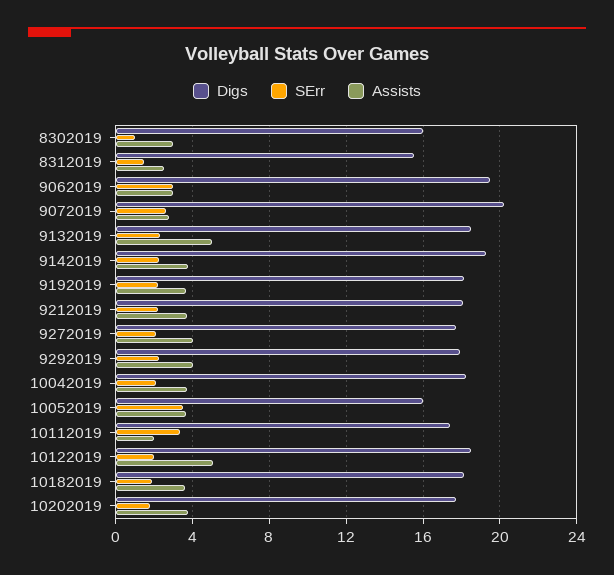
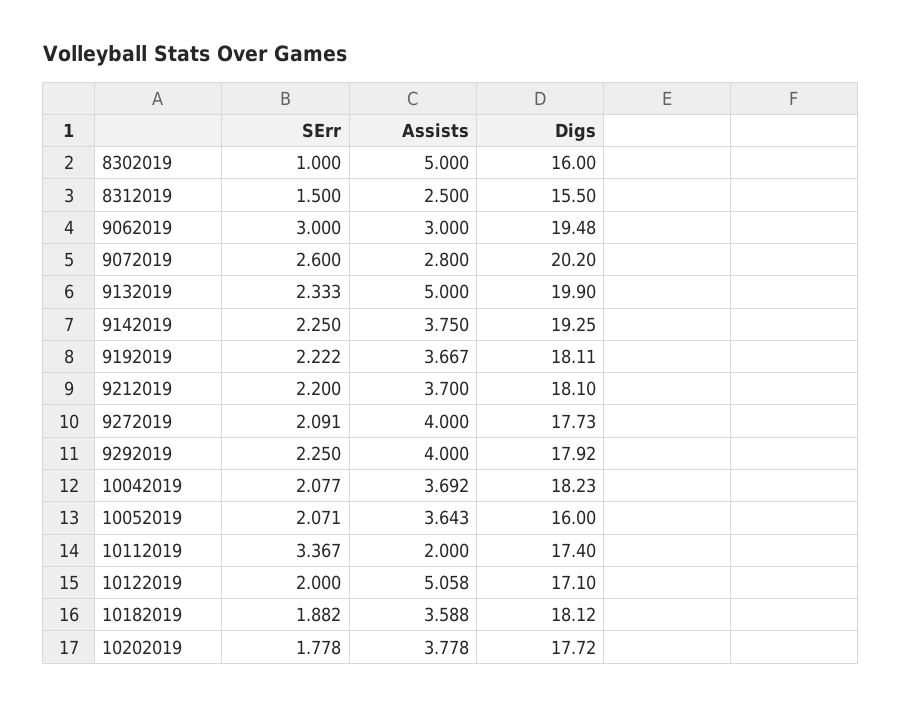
  {
    "Digs": {
      "8302019": 16,
      "8312019": 15.5,
      "9062019": 19.48,
      "9072019": 20.2,
-     "9132019": 18.5,
+     "9132019": 19.9,
      "9142019": 19.25,
      "9192019": 18.11,
      "9212019": 18.1,
      "9272019": 17.73,
      "9292019": 17.92,
      "10042019": 18.23,
      "10052019": 16,
      "10112019": 17.4,
-     "10122019": 18.5,
+     "10122019": 17.1,
      "10182019": 18.12,
      "10202019": 17.72
    },
    "SErr": {
      "8302019": 1,
      "8312019": 1.5,
      "9062019": 3,
      "9072019": 2.6,
      "9132019": 2.333,
      "9142019": 2.25,
      "9192019": 2.222,
      "9212019": 2.2,
      "9272019": 2.091,
      "9292019": 2.25,
      "10042019": 2.077,
-     "10052019": 3.5,
+     "10052019": 2.071,
      "10112019": 3.367,
      "10122019": 2,
      "10182019": 1.882,
      "10202019": 1.778
    },
    "Assists": {
-     "8302019": 3,
+     "8302019": 5,
      "8312019": 2.5,
      "9062019": 3,
      "9072019": 2.8,
      "9132019": 5,
      "9142019": 3.75,
      "9192019": 3.667,
      "9212019": 3.7,
      "9272019": 4,
      "9292019": 4,
      "10042019": 3.692,
      "10052019": 3.643,
      "10112019": 2,
      "10122019": 5.058,
      "10182019": 3.588,
      "10202019": 3.778
    }
  }

